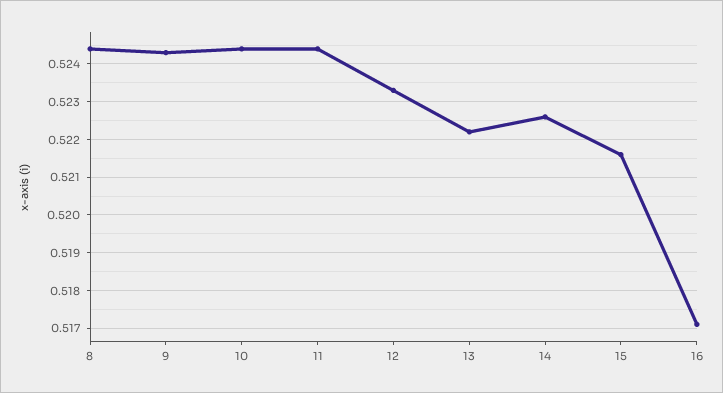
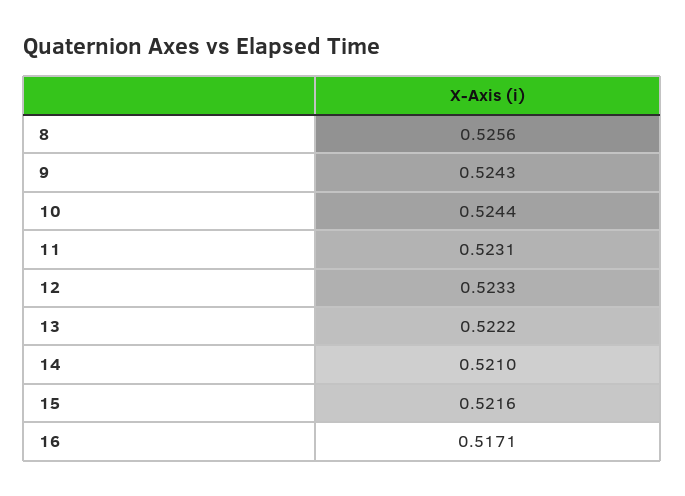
  {
-   "8": 0.5245,
+   "8": 0.5256,
    "9": 0.5243,
    "10": 0.5244,
-   "11": 0.5245,
+   "11": 0.5231,
    "12": 0.5233,
    "13": 0.5222,
-   "14": 0.5225,
+   "14": 0.521,
    "15": 0.5216,
    "16": 0.5171
  }

